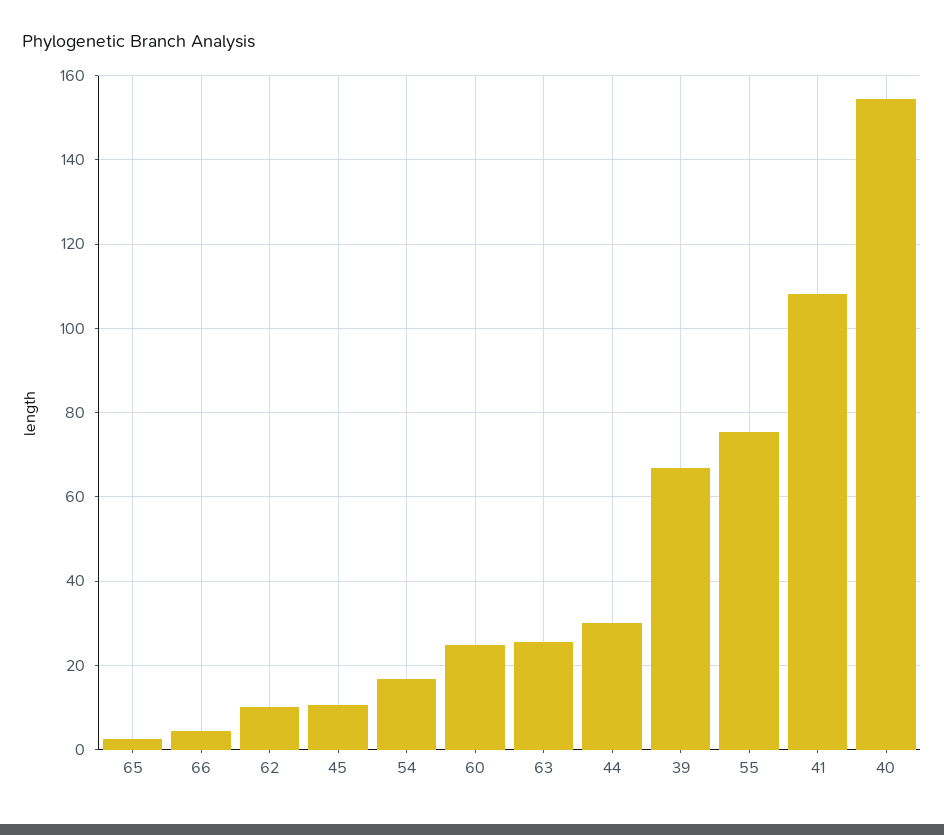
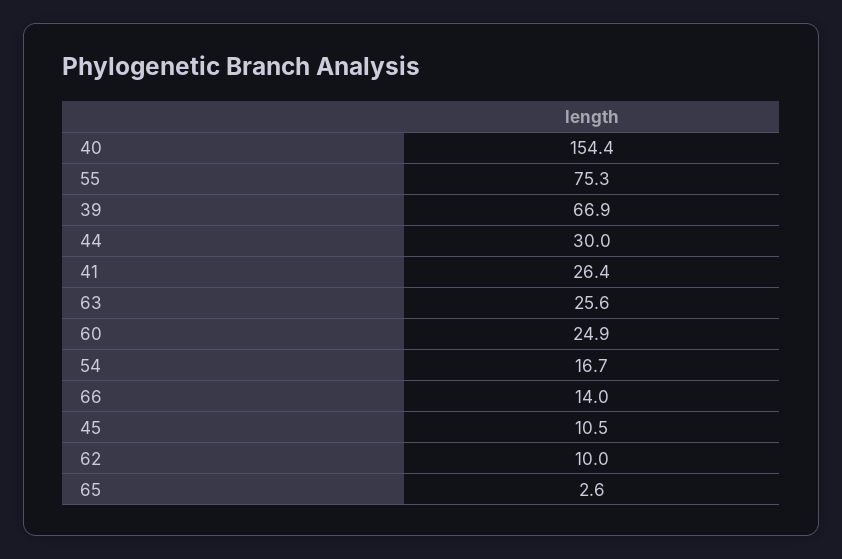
  {
    "65": 2.6,
-   "66": 4,
+   "66": 14,
    "62": 10,
    "45": 10.5,
    "54": 16.7,
    "60": 24.9,
    "63": 25.6,
    "44": 30,
    "39": 66.9,
    "55": 75.3,
-   "41": 108,
+   "41": 26.4,
    "40": 154.4
  }

